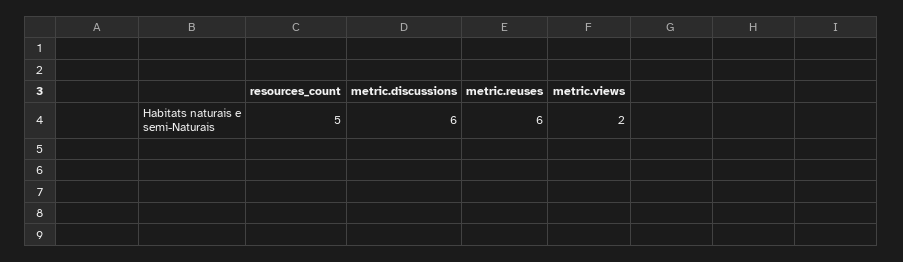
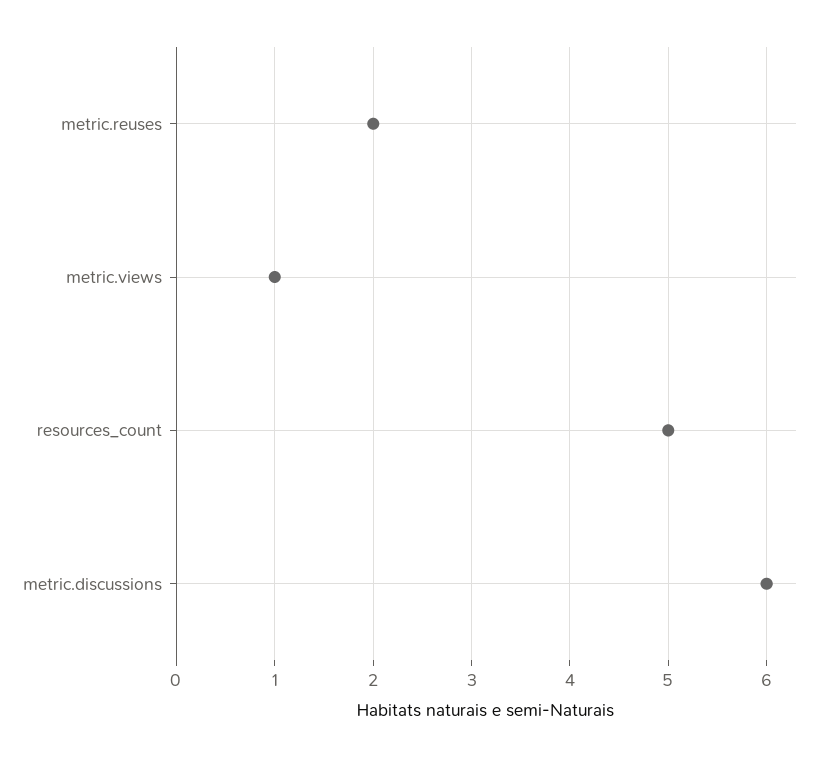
  {
    "resources_count": 5,
    "metric.discussions": 6,
-   "metric.reuses": 6,
+   "metric.reuses": 2,
-   "metric.views": 2
+   "metric.views": 1
  }

